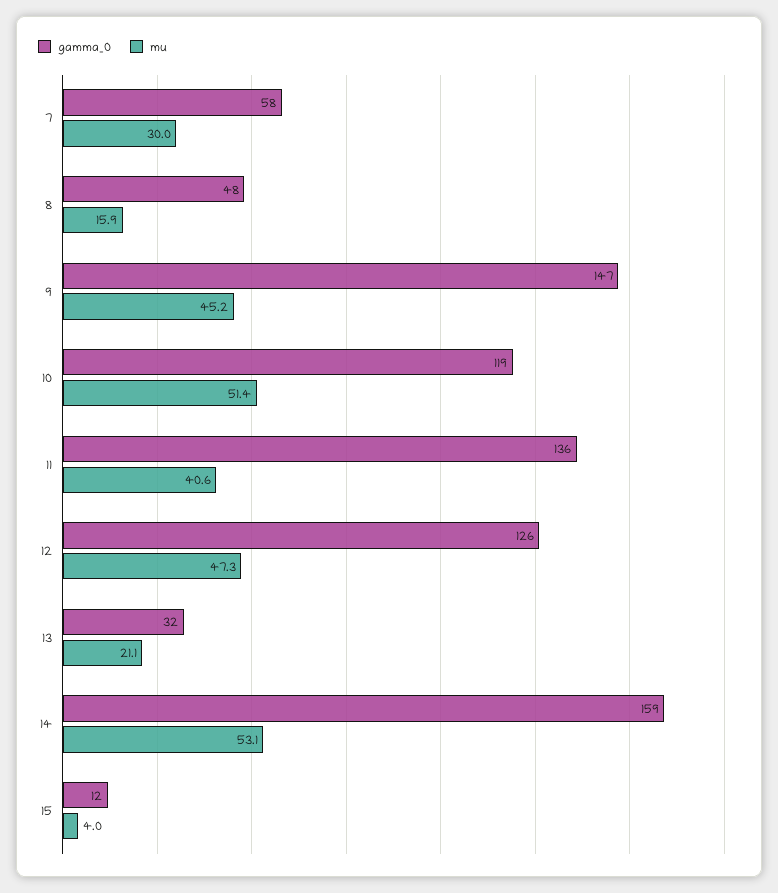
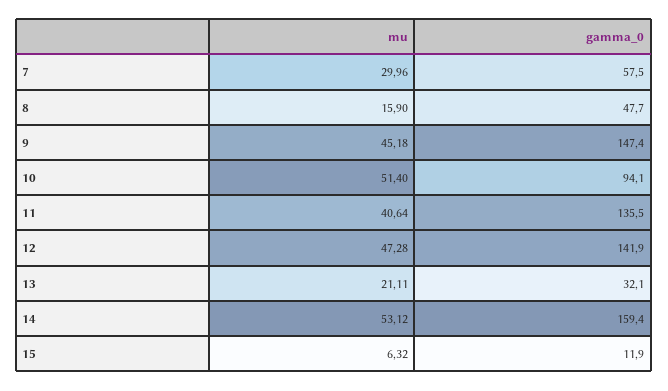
  {
    "gamma_0": {
      "7": 57.5,
      "8": 47.7,
      "9": 147.4,
-     "10": 119,
+     "10": 94.1,
      "11": 135.5,
-     "12": 126,
+     "12": 141.9,
      "13": 32.1,
      "14": 159.4,
      "15": 11.9
    },
    "mu": {
      "7": 29.96,
      "8": 15.9,
      "9": 45.18,
      "10": 51.4,
      "11": 40.64,
      "12": 47.28,
      "13": 21.11,
      "14": 53.12,
-     "15": 4
+     "15": 6.32
    }
  }

